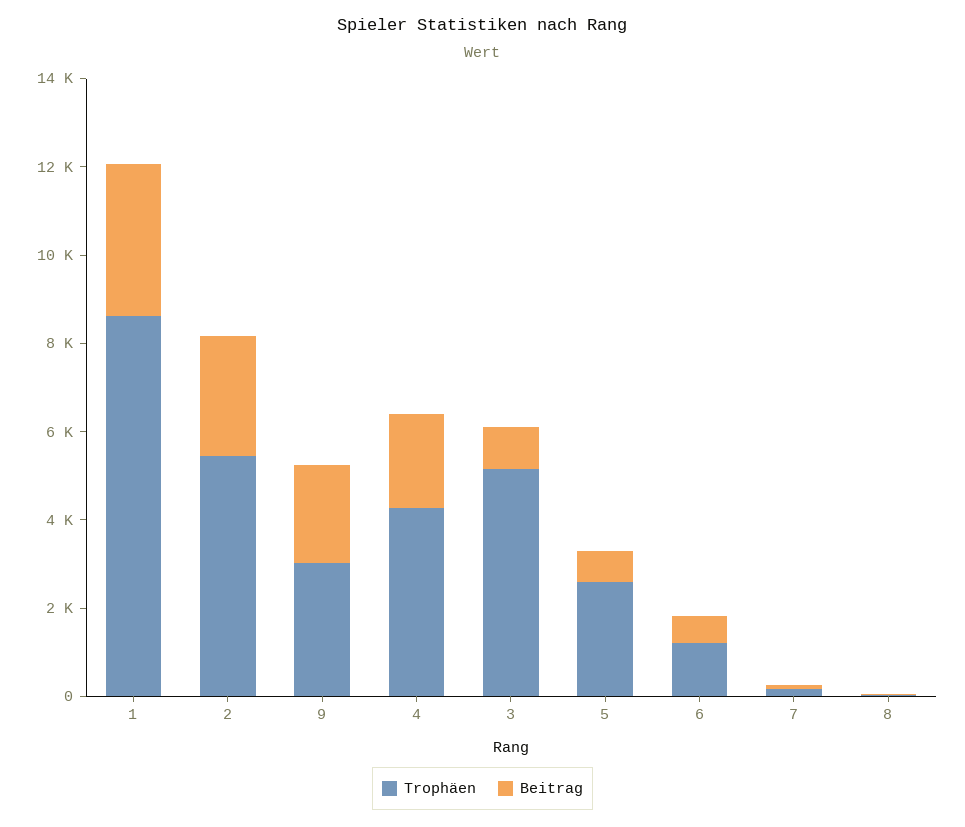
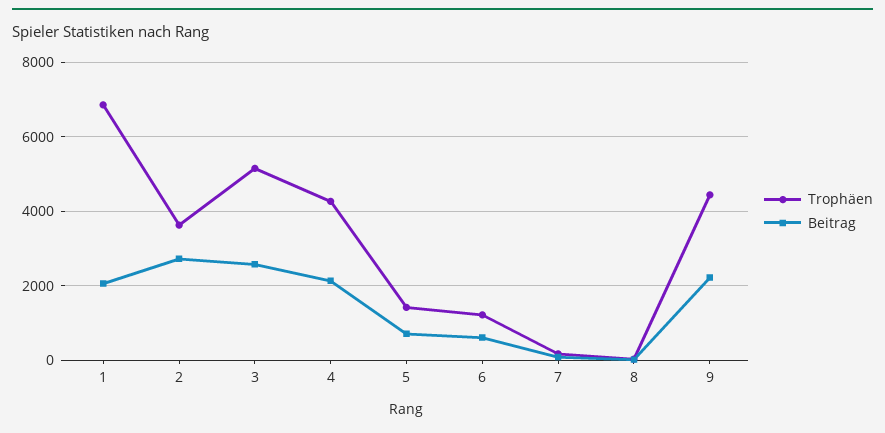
  {
    "Trophäen": {
-     "1": 8500,
+     "1": 6800,
-     "2": 5500,
+     "2": 3600,
-     "9": 3000,
+     "9": 4400,
      "4": 4200,
      "3": 5200,
-     "5": 2500,
+     "5": 1400,
      "6": 1200,
      "7": 200,
      "8": 0
    },
    "Beitrag": {
-     "1": 3500,
+     "1": 2000,
      "2": 2800,
      "9": 2200,
      "4": 2200,
-     "3": 1000,
+     "3": 2600,
      "5": 800,
      "6": 600,
      "7": 0,
      "8": 0
    }
  }

